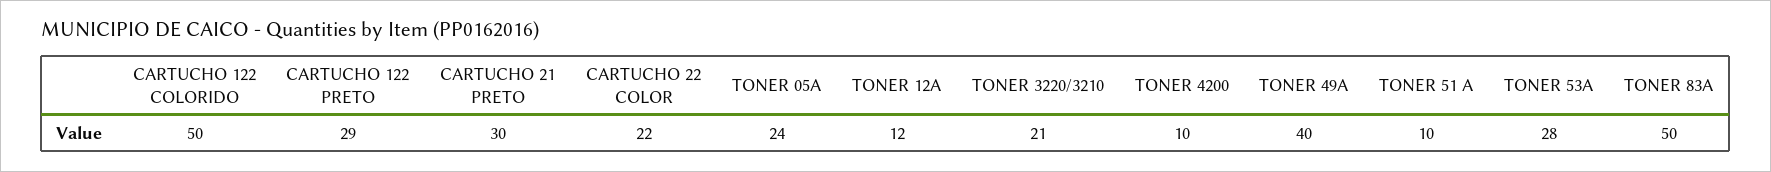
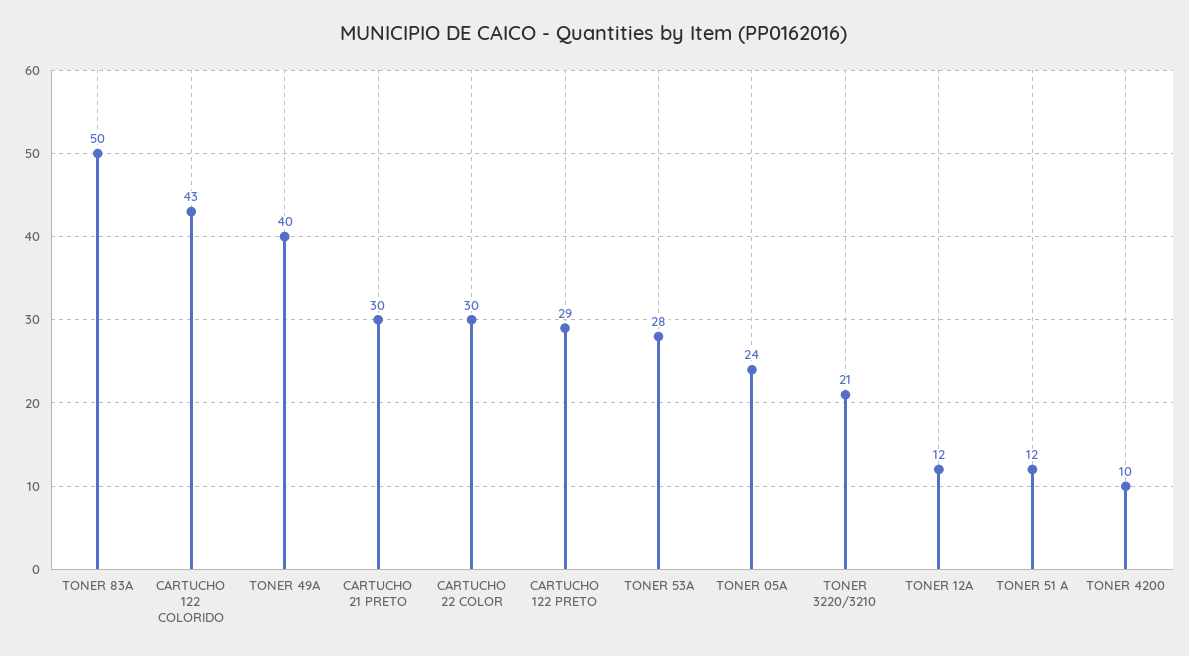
  {
-   "CARTUCHO 122 COLORIDO": 50,
+   "CARTUCHO 122 COLORIDO": 43,
    "CARTUCHO 122 PRETO": 29,
    "CARTUCHO 21 PRETO": 30,
-   "CARTUCHO 22 COLOR": 22,
+   "CARTUCHO 22 COLOR": 30,
    "TONER 05A": 24,
    "TONER 12A": 12,
    "TONER 3220/3210": 21,
    "TONER 4200": 10,
    "TONER 49A": 40,
-   "TONER 51 A": 10,
+   "TONER 51 A": 12,
    "TONER 53A": 28,
    "TONER 83A": 50
  }

